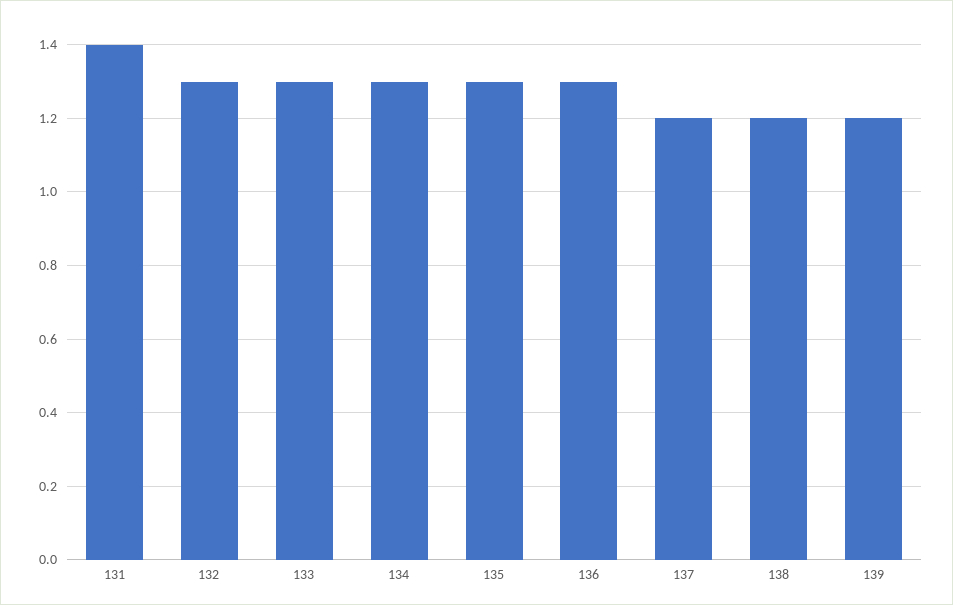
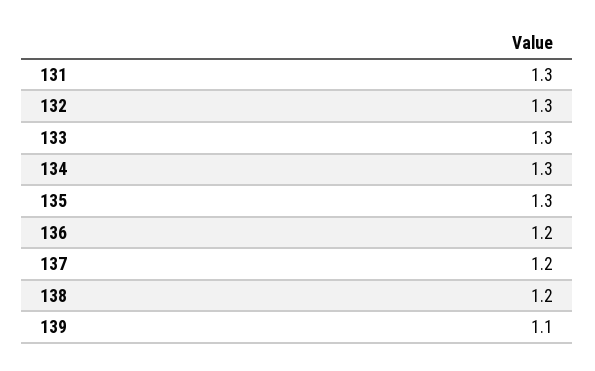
  {
-   "131": 1.4,
+   "131": 1.3,
    "132": 1.3,
    "133": 1.3,
    "134": 1.3,
    "135": 1.3,
-   "136": 1.3,
+   "136": 1.2,
    "137": 1.2,
    "138": 1.2,
-   "139": 1.2
+   "139": 1.1
  }

